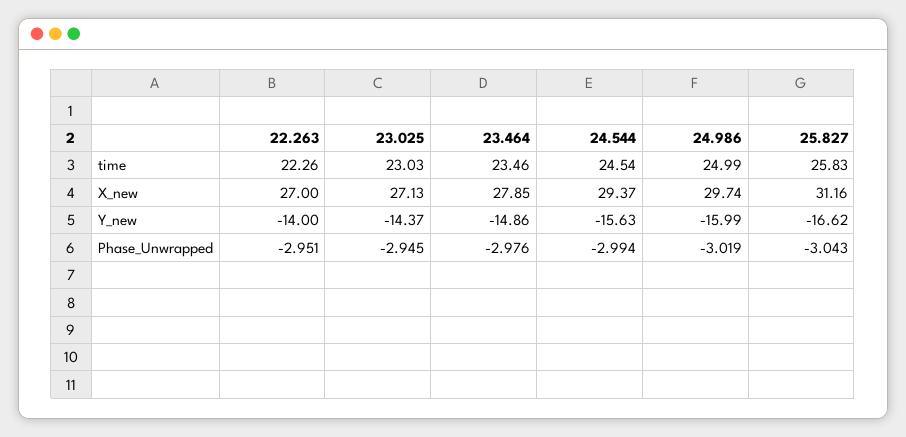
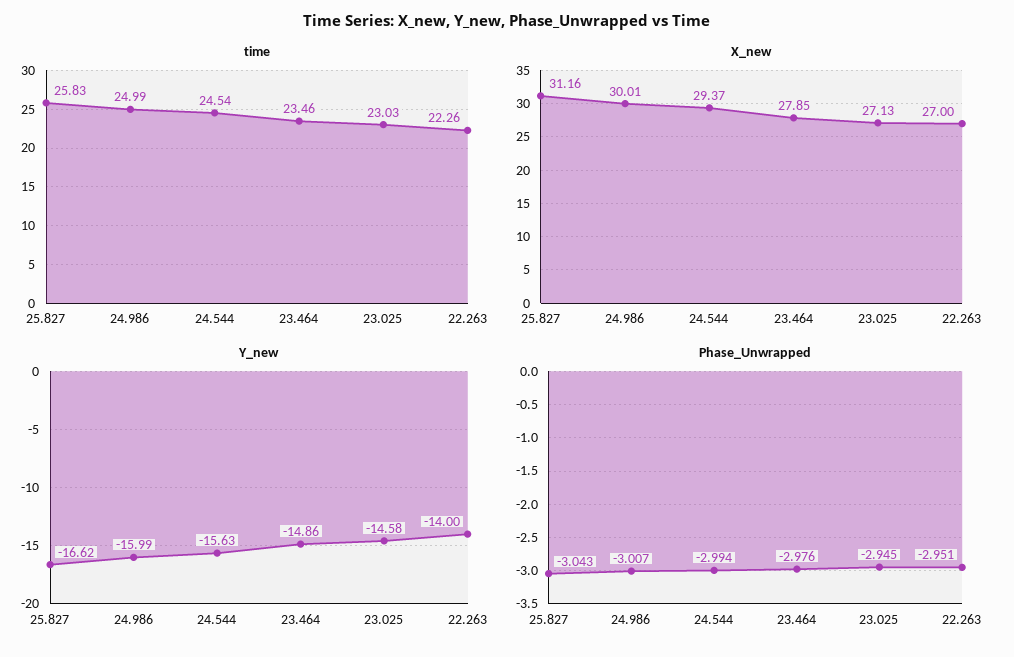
  {
    "time": {
      "22.263": 22.26,
      "23.025": 23.03,
      "23.464": 23.46,
      "24.544": 24.54,
      "24.986": 24.99,
      "25.827": 25.83
    },
    "X_new": {
      "22.263": 27,
      "23.025": 27.13,
      "23.464": 27.85,
      "24.544": 29.37,
-     "24.986": 29.74,
+     "24.986": 30.01,
      "25.827": 31.16
    },
    "Y_new": {
      "22.263": -14,
-     "23.025": -14.37,
+     "23.025": -14.58,
      "23.464": -14.86,
      "24.544": -15.63,
      "24.986": -15.99,
      "25.827": -16.62
    },
    "Phase_Unwrapped": {
      "22.263": -2.951,
      "23.025": -2.945,
      "23.464": -2.976,
      "24.544": -2.994,
-     "24.986": -3.019,
+     "24.986": -3.007,
      "25.827": -3.043
    }
  }

